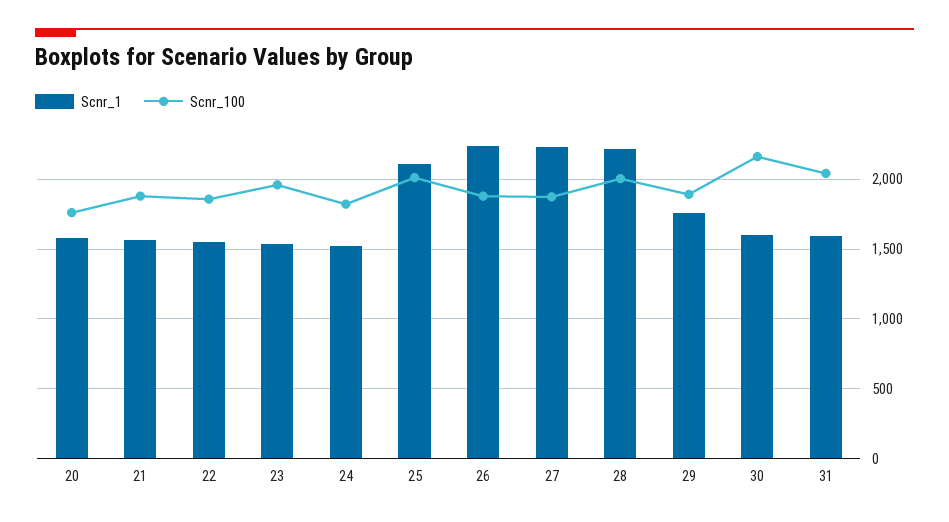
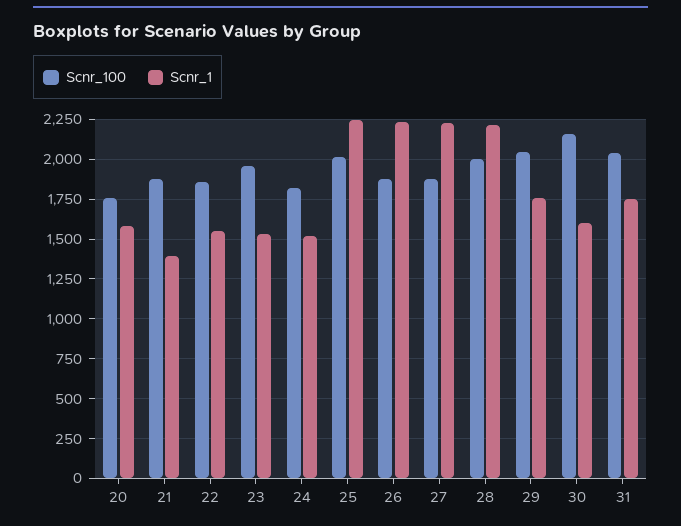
  {
    "Scnr_1": {
      "20": 1600,
-     "21": 1550,
+     "21": 1400,
      "22": 1550,
      "23": 1550,
      "24": 1500,
-     "25": 2100,
+     "25": 2250,
      "26": 2250,
      "27": 2250,
      "28": 2200,
      "29": 1750,
      "30": 1600,
-     "31": 1600
+     "31": 1750
    },
    "Scnr_100": {
      "20": 1750,
      "21": 1900,
      "22": 1850,
      "23": 1950,
      "24": 1800,
      "25": 2000,
      "26": 1900,
      "27": 1850,
      "28": 2000,
-     "29": 1900,
+     "29": 2050,
      "30": 2150,
      "31": 2050
    }
  }

